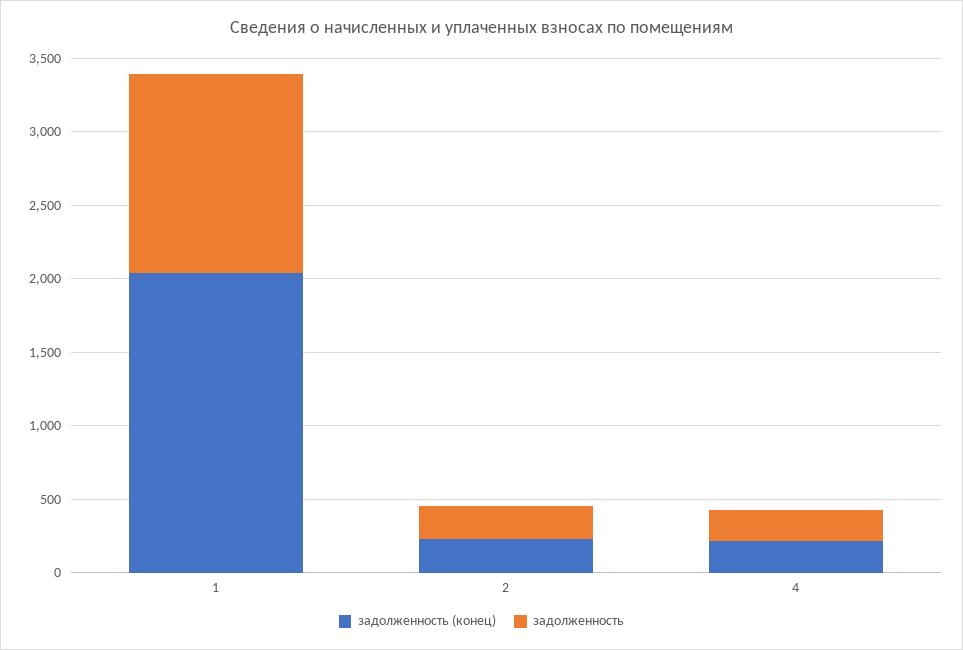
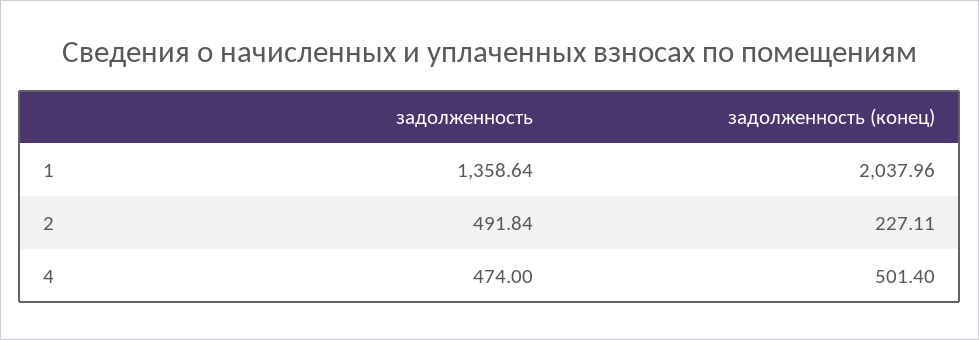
  {
    "задолженность (конец)": {
      "1": 2037.96,
      "2": 227.11,
-     "4": 200
+     "4": 501.4
    },
    "задолженность": {
      "1": 1358.64,
-     "2": 200,
+     "2": 491.84,
-     "4": 200
+     "4": 474
    }
  }

